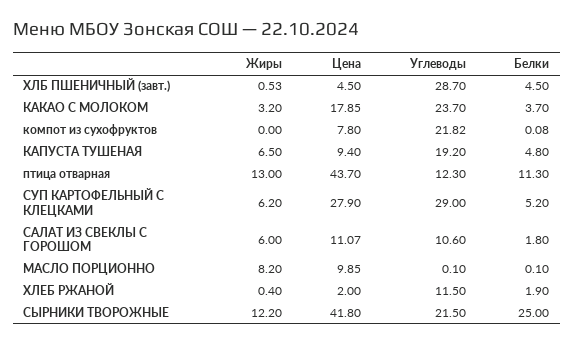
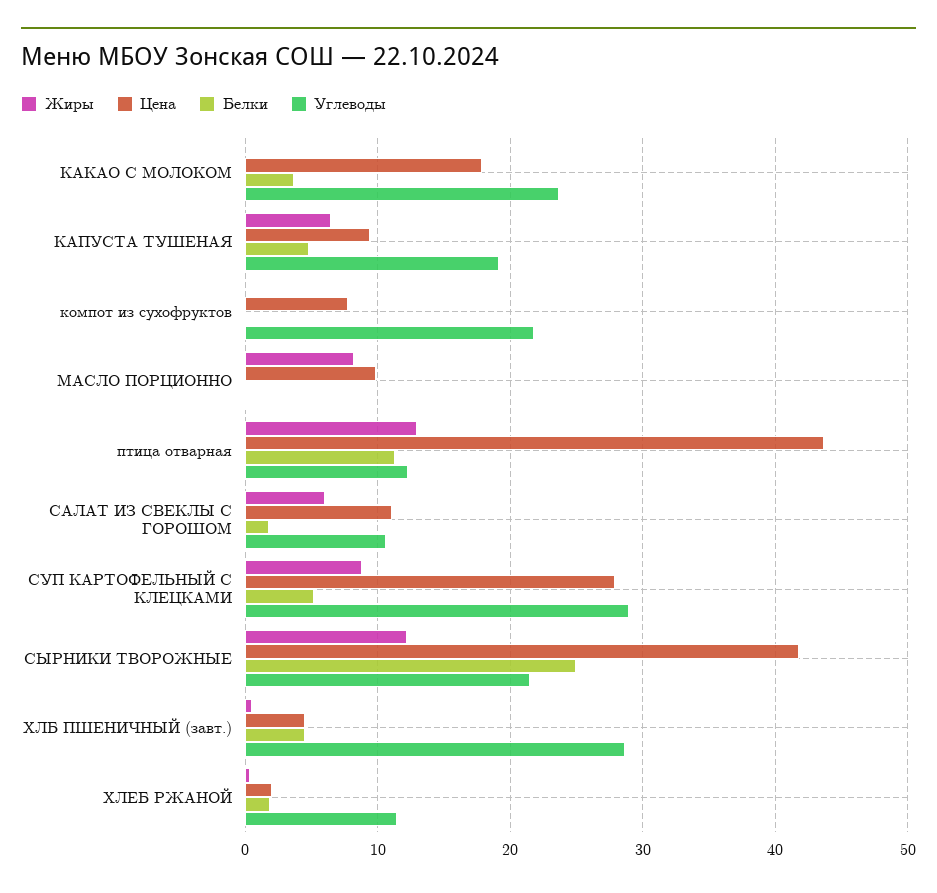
  {
    "Жиры": {
      "ХЛБ ПШЕНИЧНЫЙ (завт.)": 0.53,
-     "КАКАО С МОЛОКОМ": 3.2,
+     "КАКАО С МОЛОКОМ": 0,
      "компот из сухофруктов": 0,
      "КАПУСТА ТУШЕНАЯ": 6.5,
      "птица отварная": 13,
-     "СУП КАРТОФЕЛЬНЫЙ С КЛЕЦКАМИ": 6.2,
+     "СУП КАРТОФЕЛЬНЫЙ С КЛЕЦКАМИ": 9,
      "САЛАТ ИЗ СВЕКЛЫ С ГОРОШОМ": 6,
      "МАСЛО ПОРЦИОННО": 8.2,
      "ХЛЕБ РЖАНОЙ": 0.4,
      "СЫРНИКИ ТВОРОЖНЫЕ": 12.2
    },
    "Цена": {
      "ХЛБ ПШЕНИЧНЫЙ (завт.)": 4.5,
      "КАКАО С МОЛОКОМ": 17.85,
      "компот из сухофруктов": 7.8,
      "КАПУСТА ТУШЕНАЯ": 9.4,
      "птица отварная": 43.7,
      "СУП КАРТОФЕЛЬНЫЙ С КЛЕЦКАМИ": 27.9,
      "САЛАТ ИЗ СВЕКЛЫ С ГОРОШОМ": 11.07,
      "МАСЛО ПОРЦИОННО": 9.85,
      "ХЛЕБ РЖАНОЙ": 2,
      "СЫРНИКИ ТВОРОЖНЫЕ": 41.8
    },
    "Углеводы": {
      "ХЛБ ПШЕНИЧНЫЙ (завт.)": 28.7,
      "КАКАО С МОЛОКОМ": 23.7,
      "компот из сухофруктов": 21.82,
      "КАПУСТА ТУШЕНАЯ": 19.2,
      "птица отварная": 12.3,
      "СУП КАРТОФЕЛЬНЫЙ С КЛЕЦКАМИ": 29,
      "САЛАТ ИЗ СВЕКЛЫ С ГОРОШОМ": 10.6,
      "МАСЛО ПОРЦИОННО": 0.1,
      "ХЛЕБ РЖАНОЙ": 11.5,
      "СЫРНИКИ ТВОРОЖНЫЕ": 21.5
    },
    "Белки": {
      "ХЛБ ПШЕНИЧНЫЙ (завт.)": 4.5,
      "КАКАО С МОЛОКОМ": 3.7,
      "компот из сухофруктов": 0.08,
      "КАПУСТА ТУШЕНАЯ": 4.8,
      "птица отварная": 11.3,
      "СУП КАРТОФЕЛЬНЫЙ С КЛЕЦКАМИ": 5.2,
      "САЛАТ ИЗ СВЕКЛЫ С ГОРОШОМ": 1.8,
      "МАСЛО ПОРЦИОННО": 0.1,
      "ХЛЕБ РЖАНОЙ": 1.9,
      "СЫРНИКИ ТВОРОЖНЫЕ": 25
    }
  }

